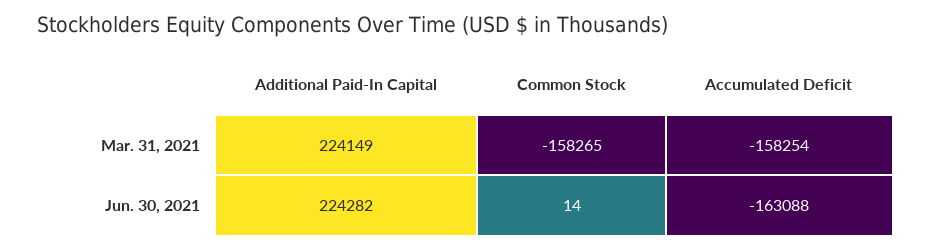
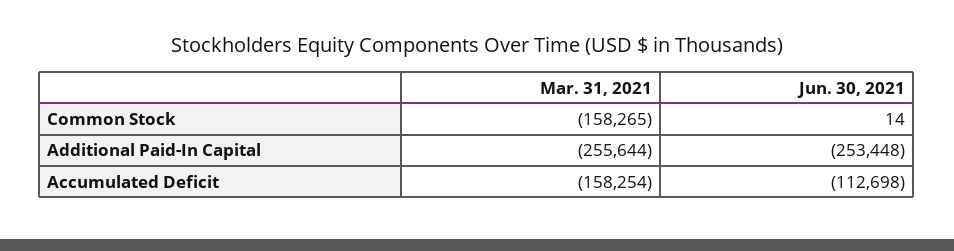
  {
    "Additional Paid-In Capital": {
-     "Mar. 31, 2021": 224149,
+     "Mar. 31, 2021": -255644,
-     "Jun. 30, 2021": 224282
+     "Jun. 30, 2021": -253448
    },
    "Common Stock": {
      "Mar. 31, 2021": -158265,
      "Jun. 30, 2021": 14
    },
    "Accumulated Deficit": {
      "Mar. 31, 2021": -158254,
-     "Jun. 30, 2021": -163088
+     "Jun. 30, 2021": -112698
    }
  }

